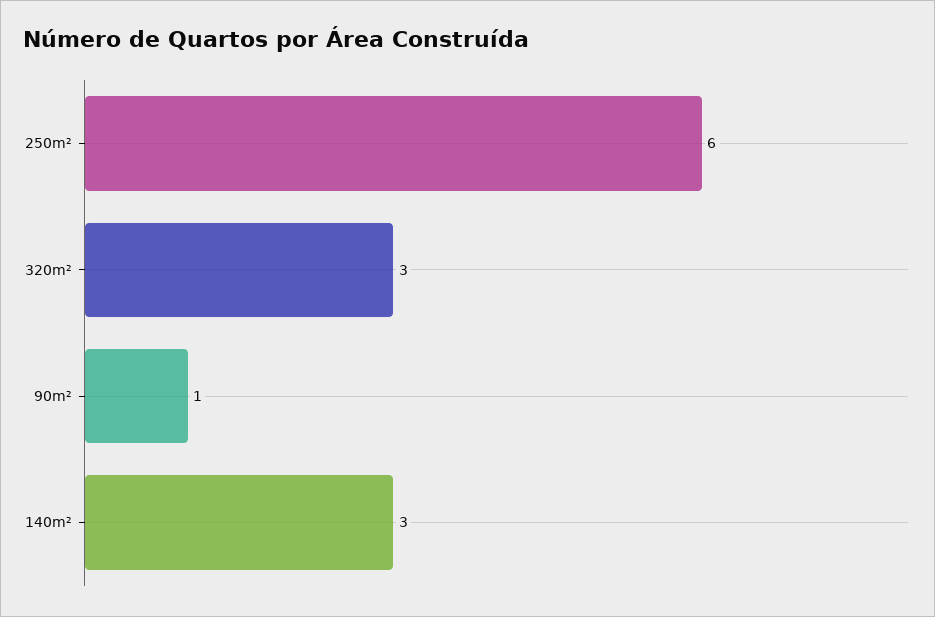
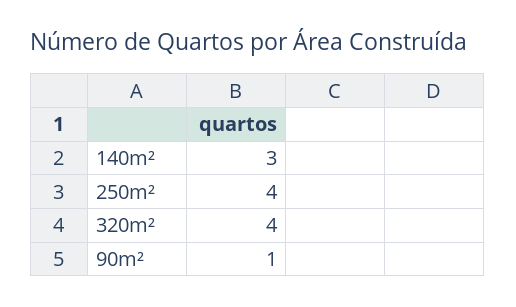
  {
-   "250m²": 6,
+   "250m²": 4,
-   "320m²": 3,
+   "320m²": 4,
    "90m²": 1,
    "140m²": 3
  }

